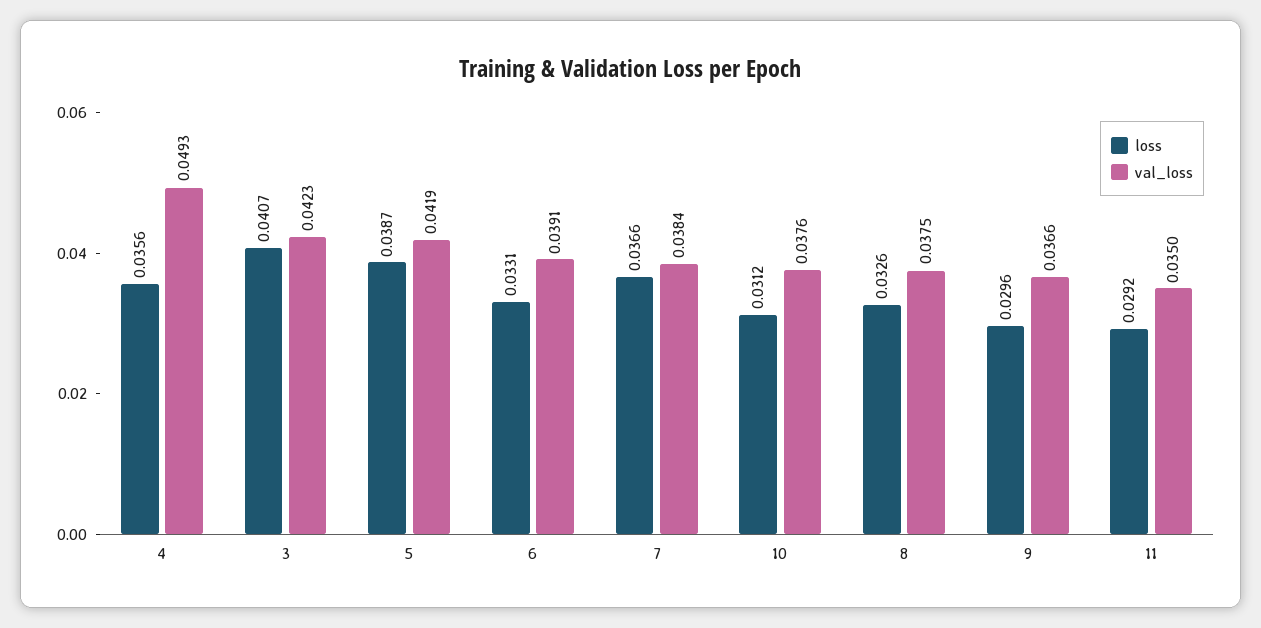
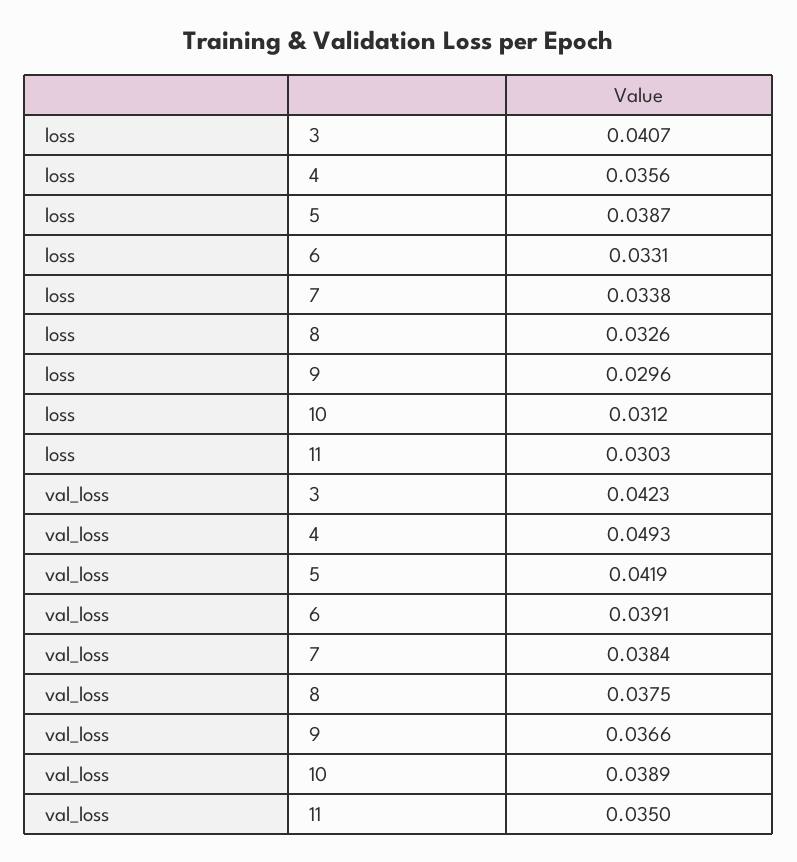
  {
    "loss": {
      "4": 0.0356,
      "3": 0.0407,
      "5": 0.0387,
      "6": 0.0331,
-     "7": 0.0366,
+     "7": 0.0338,
      "10": 0.0312,
      "8": 0.0326,
      "9": 0.0296,
-     "11": 0.0292
+     "11": 0.0303
    },
    "val_loss": {
      "4": 0.0493,
      "3": 0.0423,
      "5": 0.0419,
      "6": 0.0391,
      "7": 0.0384,
-     "10": 0.0376,
+     "10": 0.0389,
      "8": 0.0375,
      "9": 0.0366,
      "11": 0.035
    }
  }

